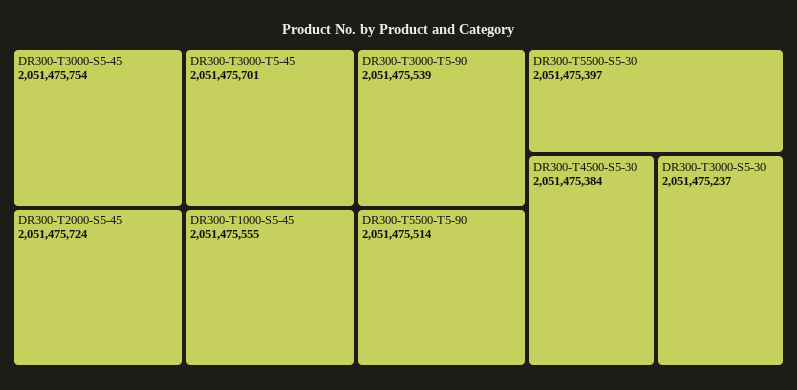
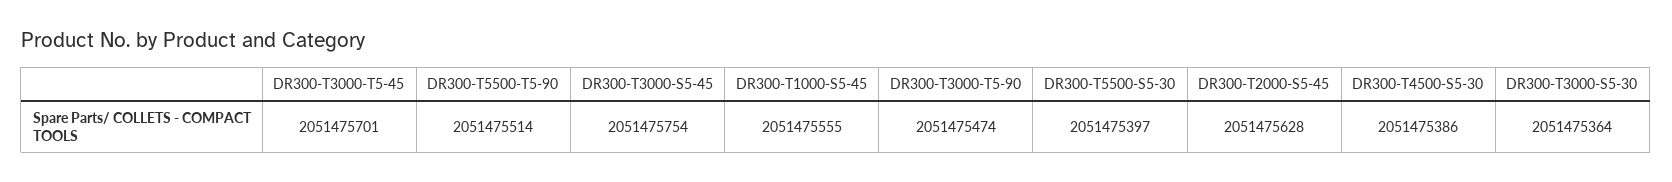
  {
    "DR300-T3000-S5-45": 2051475754,
-   "DR300-T2000-S5-45": 2051475724,
+   "DR300-T2000-S5-45": 2051475628,
    "DR300-T3000-T5-45": 2051475701,
    "DR300-T1000-S5-45": 2051475555,
-   "DR300-T3000-T5-90": 2051475539,
+   "DR300-T3000-T5-90": 2051475474,
    "DR300-T5500-T5-90": 2051475514,
    "DR300-T5500-S5-30": 2051475397,
-   "DR300-T4500-S5-30": 2051475384,
+   "DR300-T4500-S5-30": 2051475386,
-   "DR300-T3000-S5-30": 2051475237
+   "DR300-T3000-S5-30": 2051475364
  }

